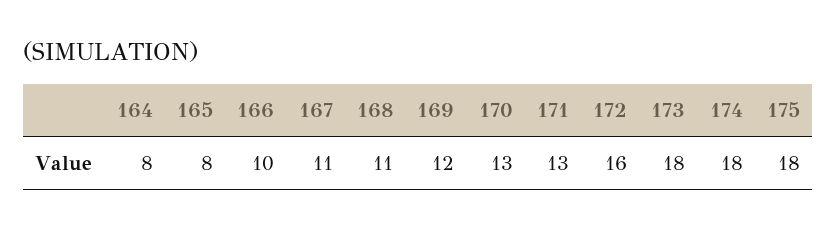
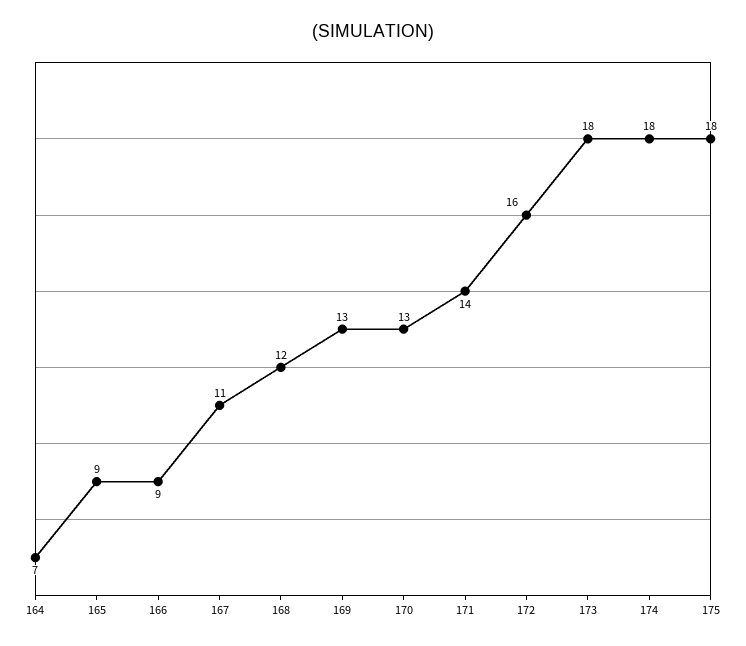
  {
-   "164": 8,
+   "164": 7,
-   "165": 8,
+   "165": 9,
-   "166": 10,
+   "166": 9,
    "167": 11,
-   "168": 11,
+   "168": 12,
-   "169": 12,
+   "169": 13,
    "170": 13,
-   "171": 13,
+   "171": 14,
    "172": 16,
    "173": 18,
    "174": 18,
    "175": 18
  }

